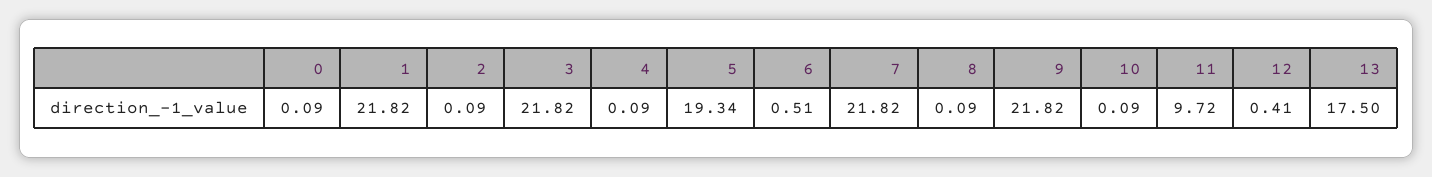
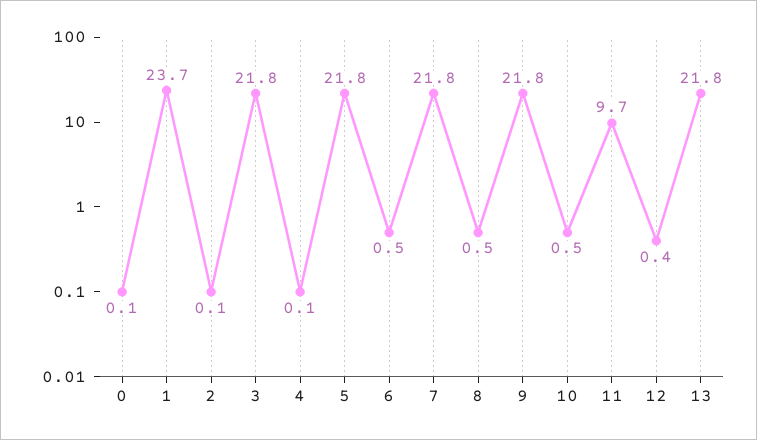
  {
    "0": 0.09,
-   "1": 21.82,
+   "1": 23.7,
    "2": 0.09,
    "3": 21.82,
    "4": 0.09,
-   "5": 19.34,
+   "5": 21.8,
    "6": 0.51,
    "7": 21.82,
-   "8": 0.09,
+   "8": 0.5,
    "9": 21.82,
-   "10": 0.09,
+   "10": 0.5,
    "11": 9.72,
    "12": 0.41,
-   "13": 17.5
+   "13": 21.8
  }

